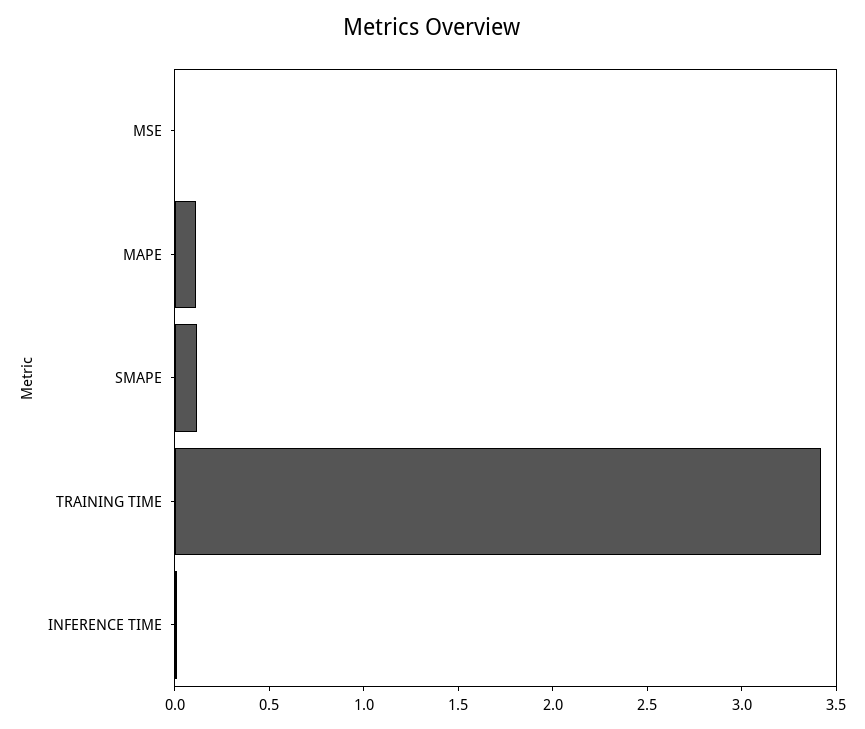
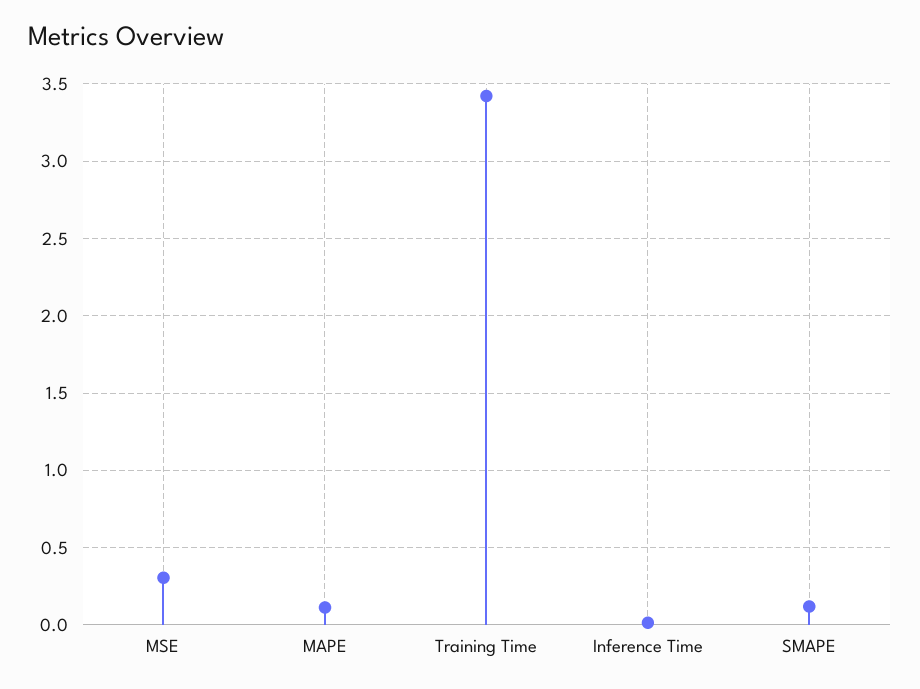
  {
-   "MSE": 0,
+   "MSE": 0.3,
    "MAPE": 0.1,
    "SMAPE": 0.1,
    "TRAINING TIME": 3.4,
    "INFERENCE TIME": 0
  }

